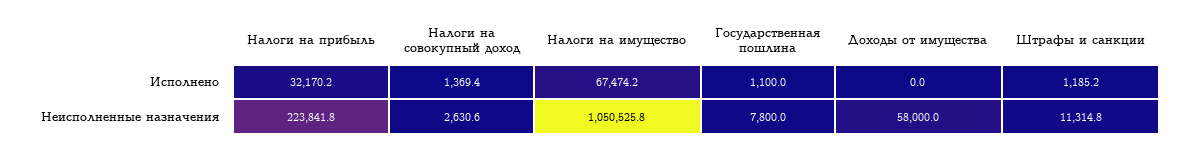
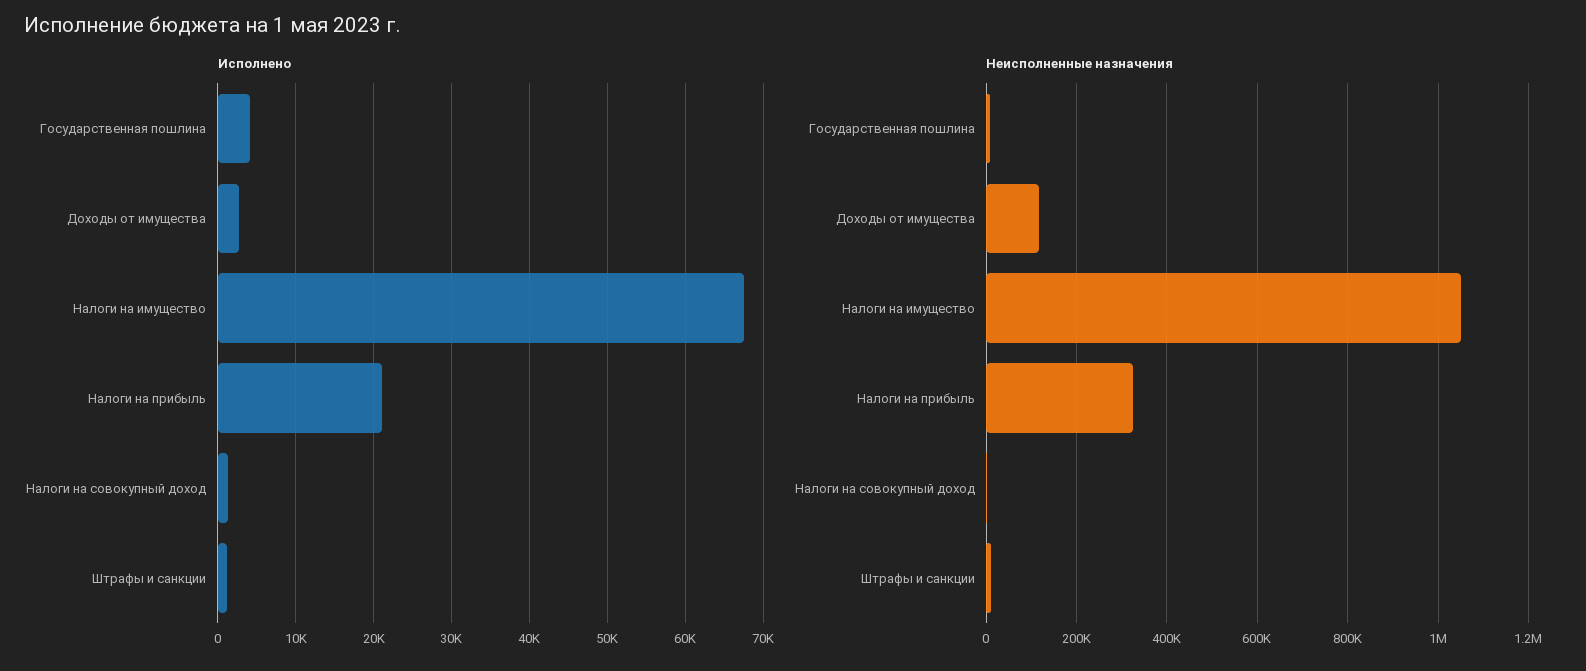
  {
    "Исполнено": {
-     "Налоги на прибыль": 32170.2,
+     "Налоги на прибыль": 21000,
      "Налоги на совокупный доход": 1369.4,
      "Налоги на имущество": 67474.2,
-     "Государственная пошлина": 1100,
+     "Государственная пошлина": 4000,
-     "Доходы от имущества": 0,
+     "Доходы от имущества": 3000,
      "Штрафы и санкции": 1185.2
    },
    "Неисполненные назначения": {
-     "Налоги на прибыль": 223841.8,
+     "Налоги на прибыль": 320000,
      "Налоги на совокупный доход": 2630.6,
      "Налоги на имущество": 1050525.8,
      "Государственная пошлина": 7800,
-     "Доходы от имущества": 58000,
+     "Доходы от имущества": 120000,
      "Штрафы и санкции": 11314.8
    }
  }

